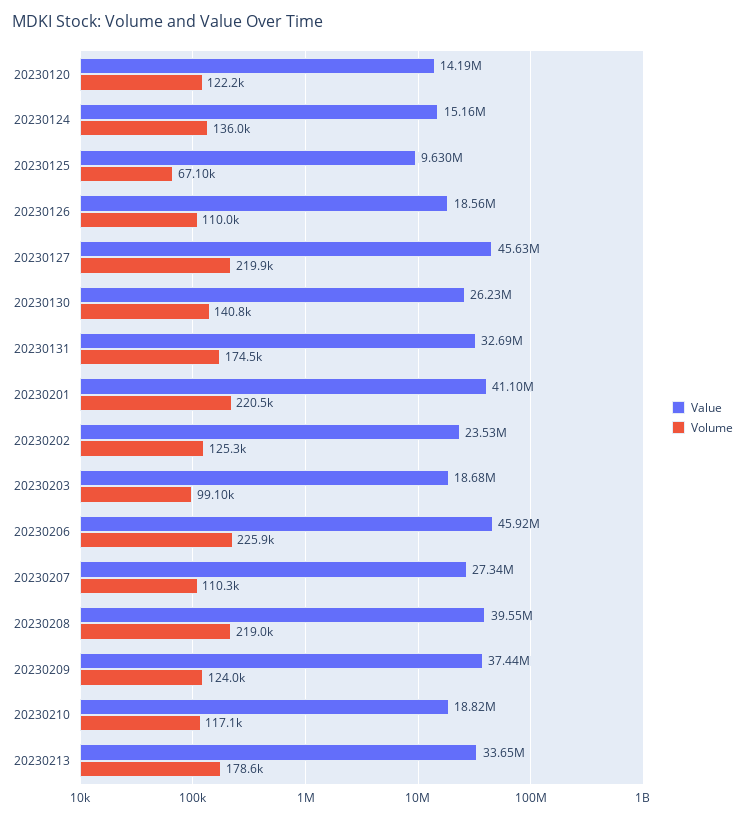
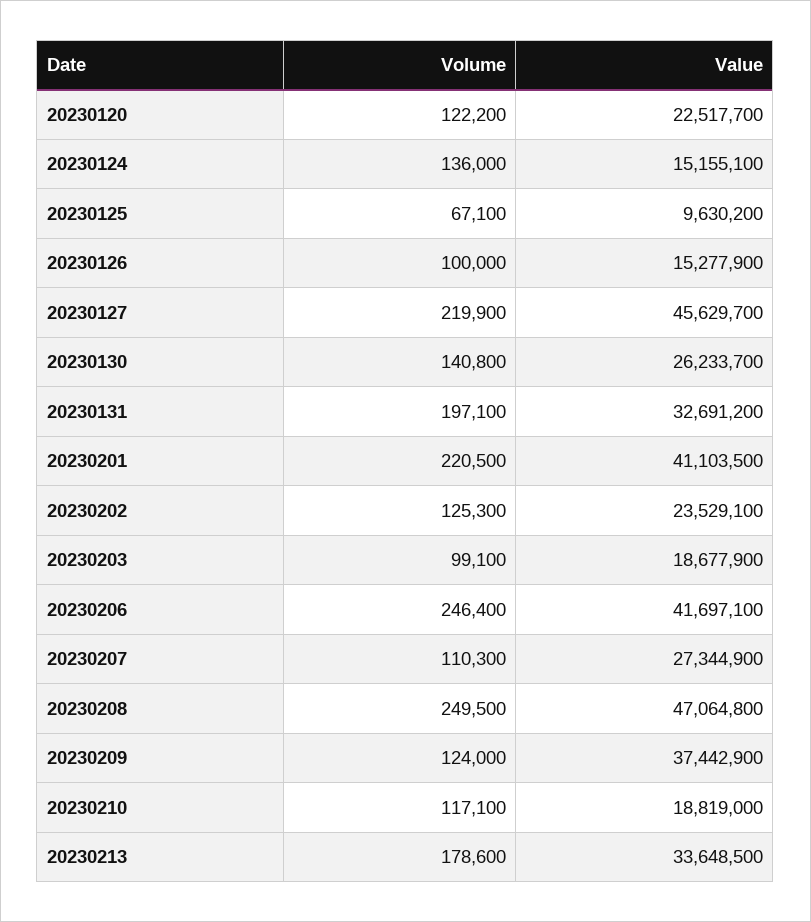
  {
    "Value": {
-     "20230120": 14190000,
+     "20230120": 22517700,
      "20230124": 15155100,
      "20230125": 9630200,
-     "20230126": 18560000,
+     "20230126": 15277900,
      "20230127": 45629700,
      "20230130": 26233700,
      "20230131": 32691200,
      "20230201": 41103500,
      "20230202": 23529100,
      "20230203": 18677900,
-     "20230206": 45920000,
+     "20230206": 41697100,
      "20230207": 27344900,
-     "20230208": 39550000,
+     "20230208": 47064800,
      "20230209": 37442900,
      "20230210": 18819000,
      "20230213": 33648500
    },
    "Volume": {
      "20230120": 122200,
      "20230124": 136000,
      "20230125": 67100,
-     "20230126": 110000,
+     "20230126": 100000,
      "20230127": 219900,
      "20230130": 140800,
-     "20230131": 174500,
+     "20230131": 197100,
      "20230201": 220500,
      "20230202": 125300,
      "20230203": 99100,
-     "20230206": 225900,
+     "20230206": 246400,
      "20230207": 110300,
-     "20230208": 219000,
+     "20230208": 249500,
      "20230209": 124000,
      "20230210": 117100,
      "20230213": 178600
    }
  }

